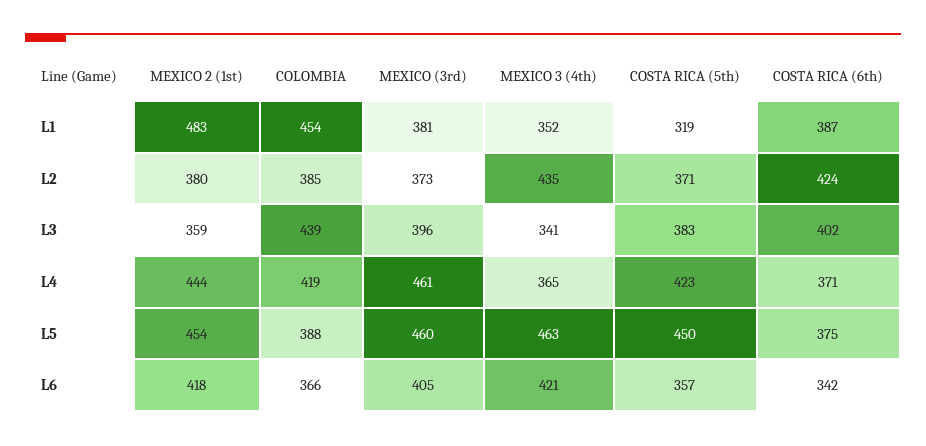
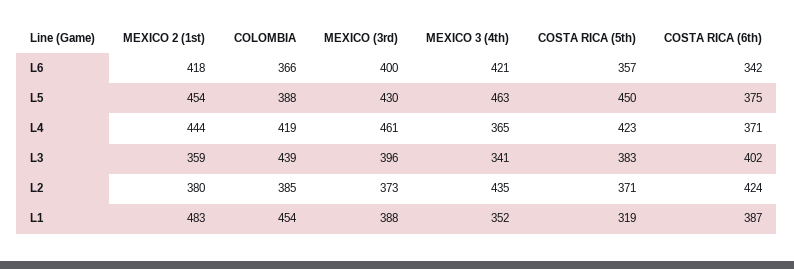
  {
    "MEXICO 2 (1st)": {
      "L1": 483,
      "L2": 380,
      "L3": 359,
      "L4": 444,
      "L5": 454,
      "L6": 418
    },
    "COLOMBIA": {
      "L1": 454,
      "L2": 385,
      "L3": 439,
      "L4": 419,
      "L5": 388,
      "L6": 366
    },
    "MEXICO (3rd)": {
-     "L1": 381,
+     "L1": 388,
      "L2": 373,
      "L3": 396,
      "L4": 461,
-     "L5": 460,
+     "L5": 430,
-     "L6": 405
+     "L6": 400
    },
    "MEXICO 3 (4th)": {
      "L1": 352,
      "L2": 435,
      "L3": 341,
      "L4": 365,
      "L5": 463,
      "L6": 421
    },
    "COSTA RICA (5th)": {
      "L1": 319,
      "L2": 371,
      "L3": 383,
      "L4": 423,
      "L5": 450,
      "L6": 357
    },
    "COSTA RICA (6th)": {
      "L1": 387,
      "L2": 424,
      "L3": 402,
      "L4": 371,
      "L5": 375,
      "L6": 342
    }
  }

